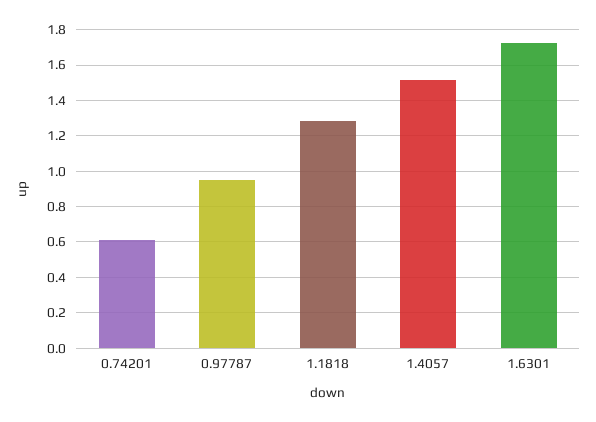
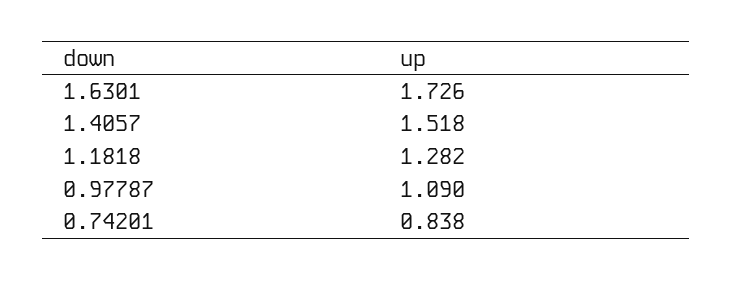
  {
-   "0.74201": 0.6,
+   "0.74201": 0.838,
-   "0.97787": 0.95,
+   "0.97787": 1.09,
    "1.1818": 1.282,
    "1.4057": 1.518,
    "1.6301": 1.726
  }

